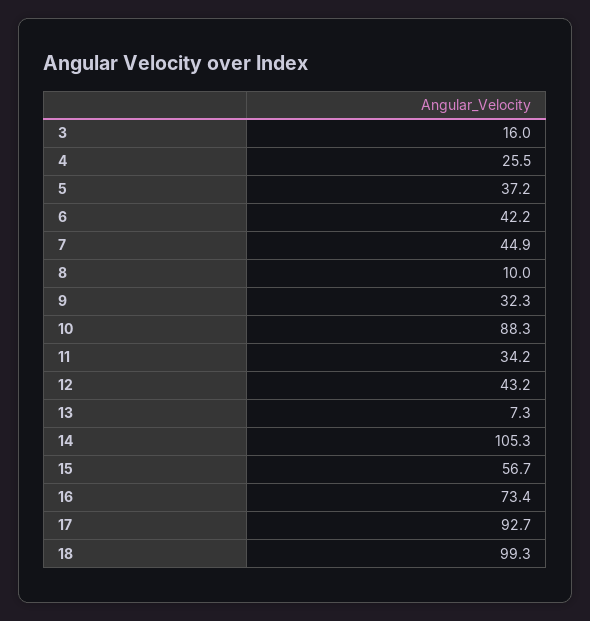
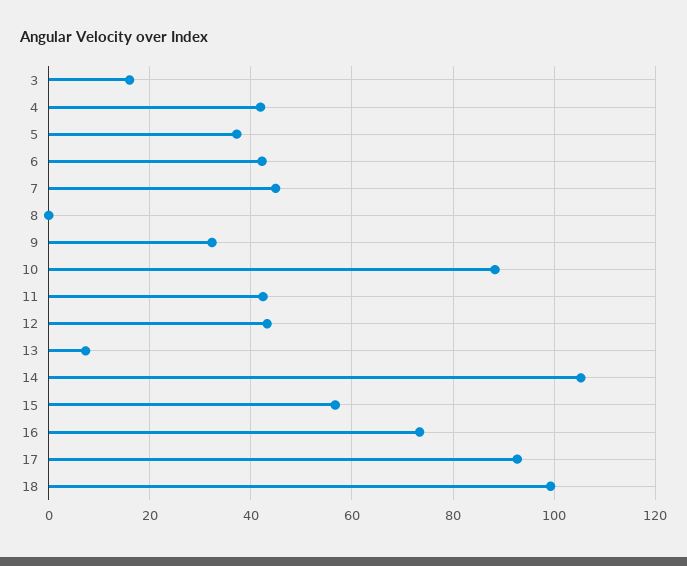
  {
    "3": 16,
-   "4": 25.5,
+   "4": 42,
    "5": 37.2,
    "6": 42.2,
    "7": 44.9,
-   "8": 10,
+   "8": 0,
    "9": 32.3,
    "10": 88.3,
-   "11": 34.2,
+   "11": 42,
    "12": 43.2,
    "13": 7.3,
    "14": 105.3,
    "15": 56.7,
    "16": 73.4,
    "17": 92.7,
    "18": 99.3
  }

